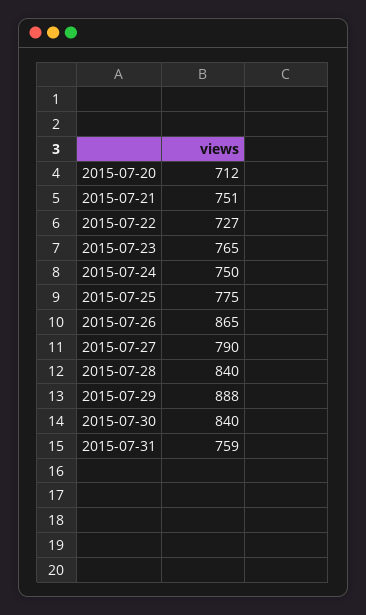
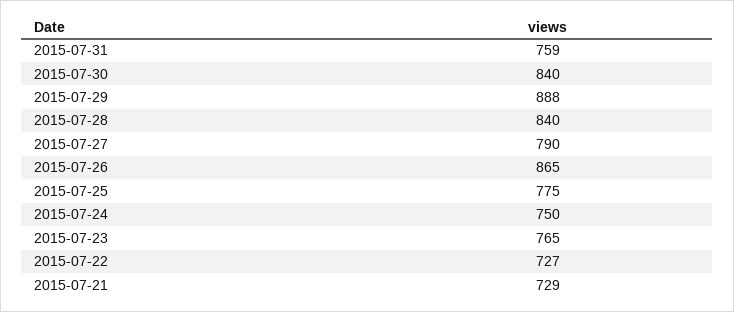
  {
-   "2015-07-20": 712,
-   "2015-07-21": 751,
+   "2015-07-21": 729,
    "2015-07-22": 727,
    "2015-07-23": 765,
    "2015-07-24": 750,
    "2015-07-25": 775,
    "2015-07-26": 865,
    "2015-07-27": 790,
    "2015-07-28": 840,
    "2015-07-29": 888,
    "2015-07-30": 840,
    "2015-07-31": 759
  }

